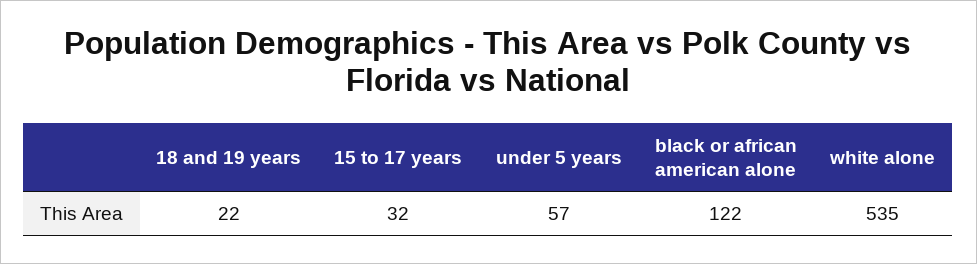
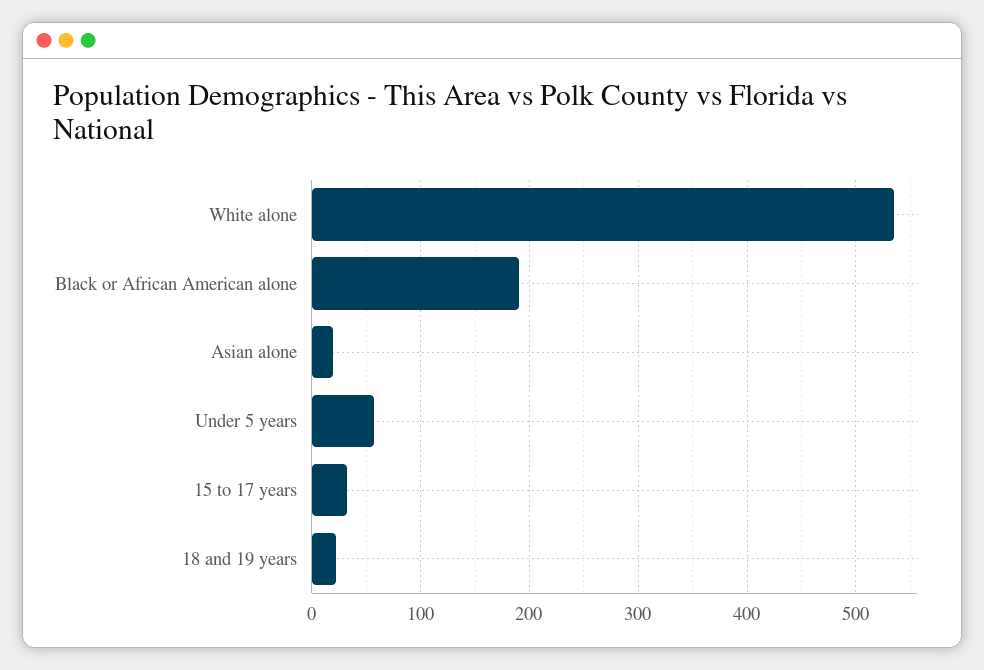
  {
    "18 and 19 years": 22,
    "15 to 17 years": 32,
    "under 5 years": 57,
-   "black or african american alone": 122,
+   "black or african american alone": 190,
-   "white alone": 535
+   "white alone": 535,
+   "Asian alone": 20
  }

